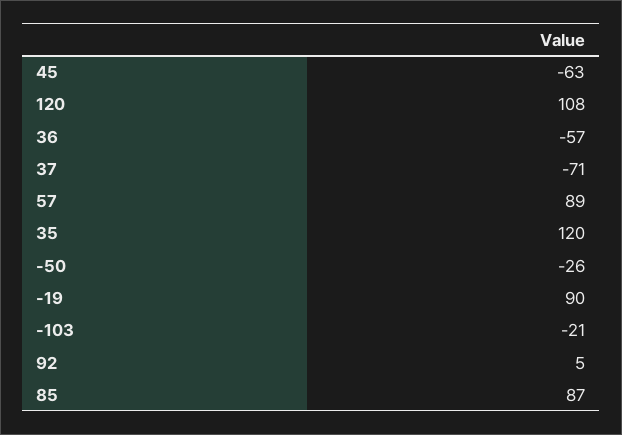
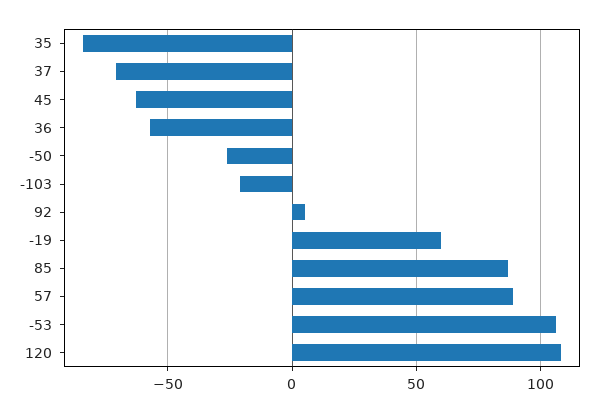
  {
    "45": -63,
    "120": 108,
    "36": -57,
    "37": -71,
    "57": 89,
-   "35": 120,
+   "35": -85,
    "-50": -26,
-   "-19": 90,
+   "-19": 60,
    "-103": -21,
    "92": 5,
-   "85": 87
+   "85": 87,
+   "-53": 105
  }

